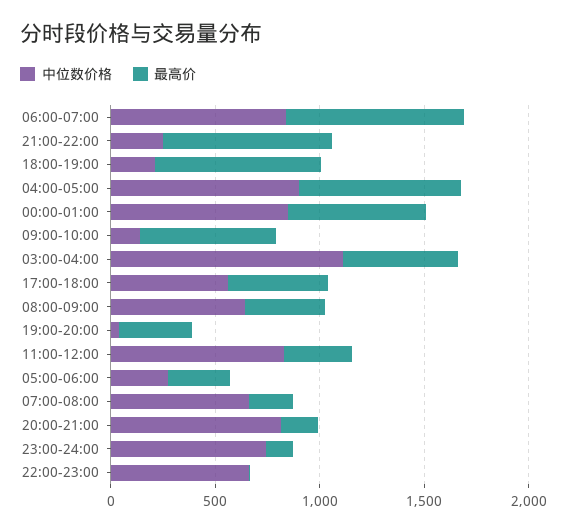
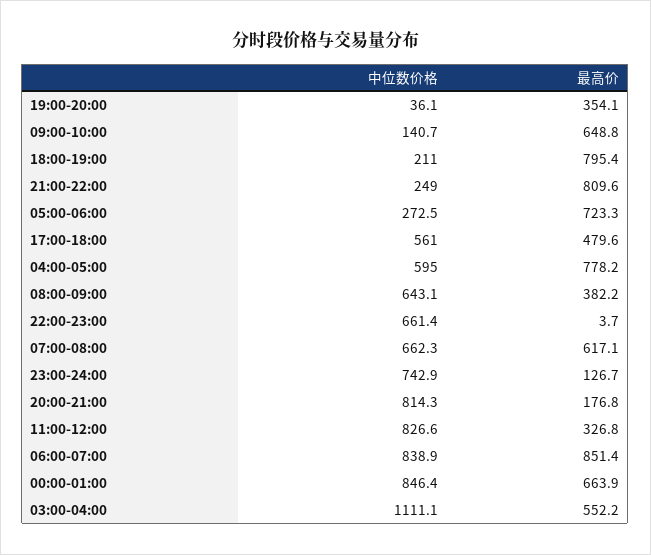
  {
    "中位数价格": {
      "06:00-07:00": 838.9,
      "21:00-22:00": 249,
      "18:00-19:00": 211,
-     "04:00-05:00": 900,
+     "04:00-05:00": 595,
      "00:00-01:00": 846.4,
      "09:00-10:00": 140.7,
      "03:00-04:00": 1111.1,
      "17:00-18:00": 561,
      "08:00-09:00": 643.1,
      "19:00-20:00": 36.1,
      "11:00-12:00": 826.6,
      "05:00-06:00": 272.5,
      "07:00-08:00": 662.3,
      "20:00-21:00": 814.3,
      "23:00-24:00": 742.9,
      "22:00-23:00": 661.4
    },
    "最高价": {
      "06:00-07:00": 851.4,
      "21:00-22:00": 809.6,
      "18:00-19:00": 795.4,
      "04:00-05:00": 778.2,
      "00:00-01:00": 663.9,
      "09:00-10:00": 648.8,
      "03:00-04:00": 552.2,
      "17:00-18:00": 479.6,
      "08:00-09:00": 382.2,
      "19:00-20:00": 354.1,
      "11:00-12:00": 326.8,
-     "05:00-06:00": 300,
+     "05:00-06:00": 723.3,
-     "07:00-08:00": 200,
+     "07:00-08:00": 617.1,
      "20:00-21:00": 176.8,
      "23:00-24:00": 126.7,
      "22:00-23:00": 3.7
    }
  }

